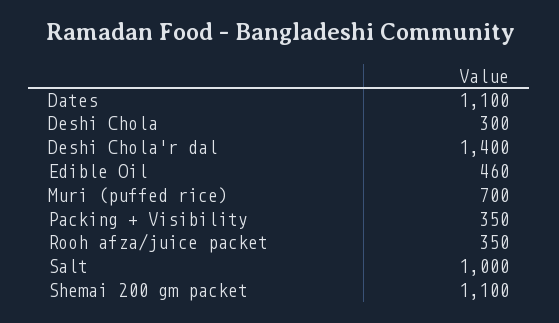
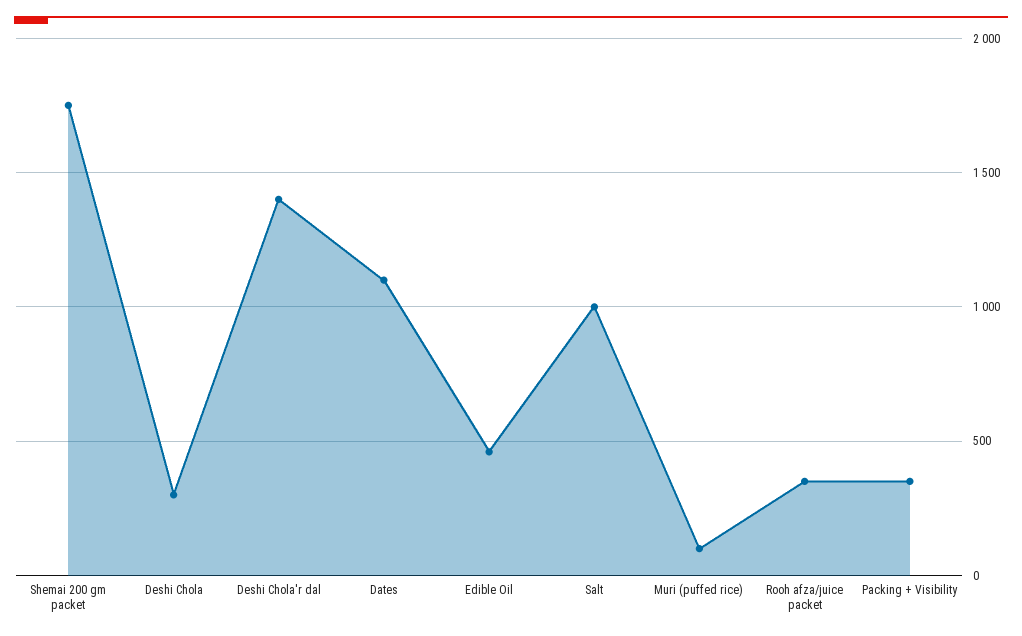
  {
    "Dates": 1100,
    "Deshi Chola": 300,
    "Deshi Chola'r dal": 1400,
    "Edible Oil": 460,
-   "Muri (puffed rice)": 700,
+   "Muri (puffed rice)": 100,
    "Packing + Visibility": 350,
    "Rooh afza/juice packet": 350,
    "Salt": 1000,
-   "Shemai 200 gm packet": 1100
+   "Shemai 200 gm packet": 1750
  }

